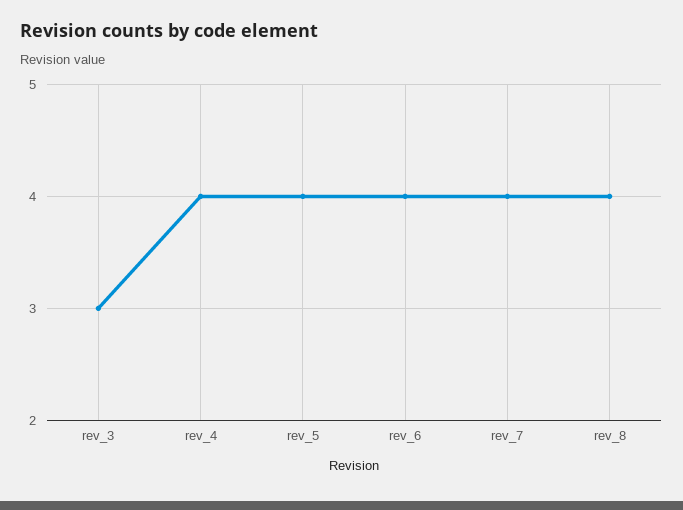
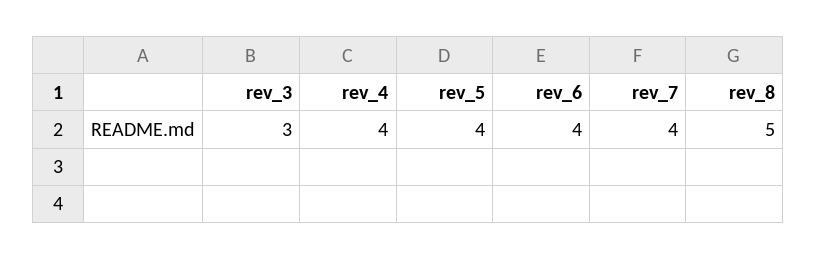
  {
    "rev_3": 3,
    "rev_4": 4,
    "rev_5": 4,
    "rev_6": 4,
    "rev_7": 4,
-   "rev_8": 4
+   "rev_8": 5
  }

